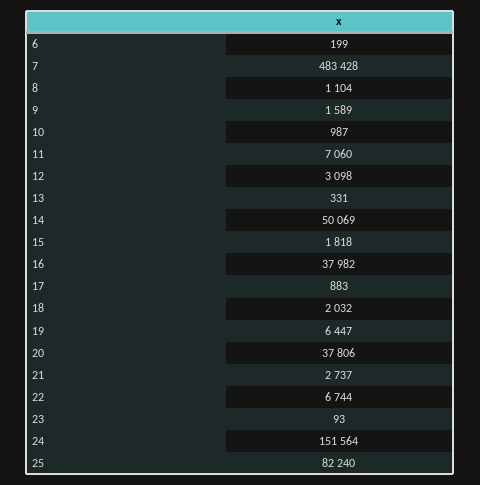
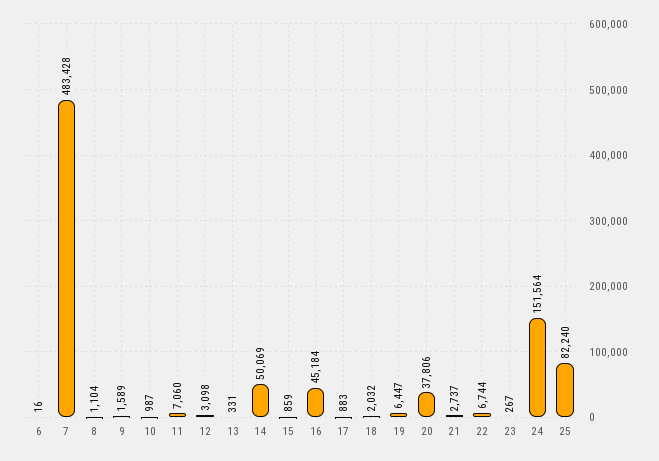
  {
-   "6": 199,
+   "6": 16,
    "7": 483428,
    "8": 1104,
    "9": 1589,
    "10": 987,
    "11": 7060,
    "12": 3098,
    "13": 331,
    "14": 50069,
-   "15": 1818,
+   "15": 859,
-   "16": 37982,
+   "16": 45184,
    "17": 883,
    "18": 2032,
    "19": 6447,
    "20": 37806,
    "21": 2737,
    "22": 6744,
-   "23": 93,
+   "23": 267,
    "24": 151564,
    "25": 82240
  }

